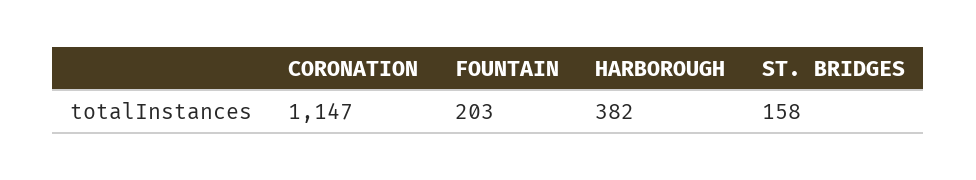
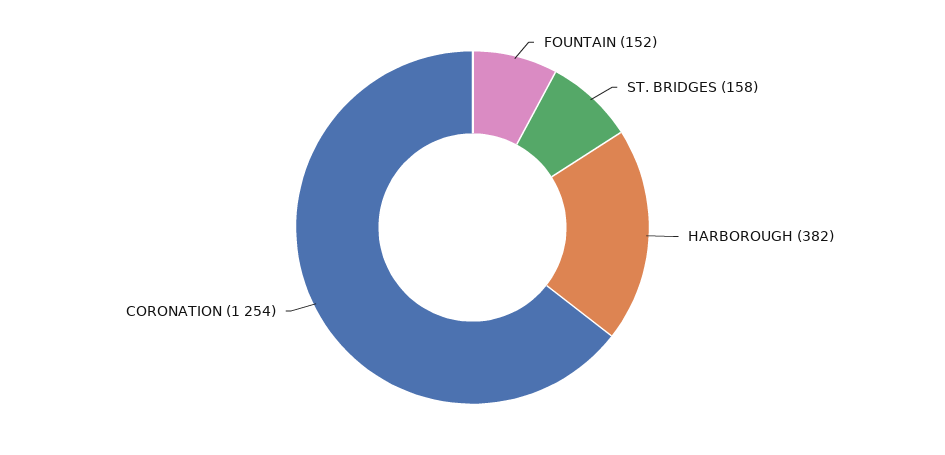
  {
-   "CORONATION": 1147,
+   "CORONATION": 1254,
-   "FOUNTAIN": 203,
+   "FOUNTAIN": 152,
    "HARBOROUGH": 382,
    "ST. BRIDGES": 158
  }

